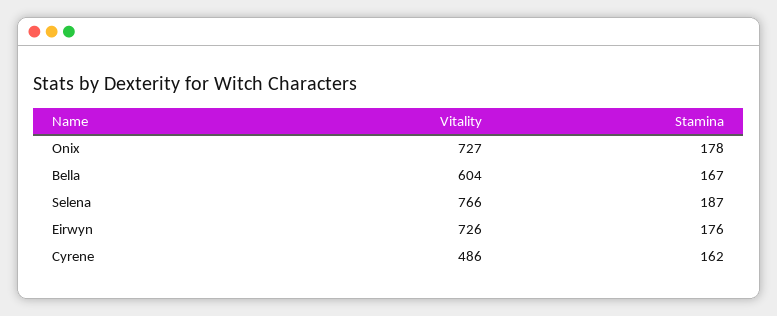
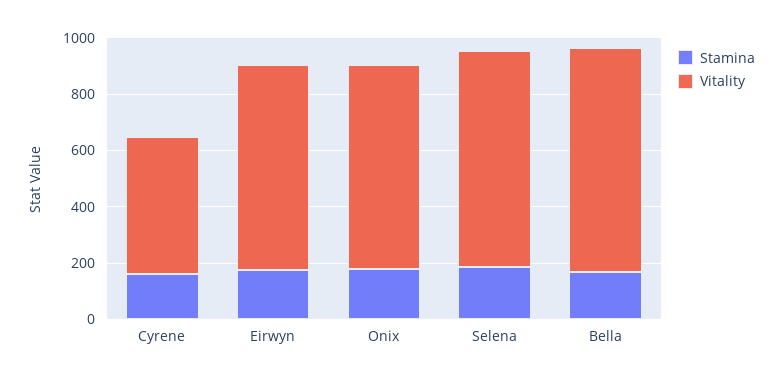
  {
    "Vitality": {
      "Onix": 727,
-     "Bella": 604,
+     "Bella": 800,
      "Selena": 766,
      "Eirwyn": 726,
      "Cyrene": 486
    },
    "Stamina": {
      "Onix": 178,
      "Bella": 167,
      "Selena": 187,
      "Eirwyn": 176,
      "Cyrene": 162
    }
  }

